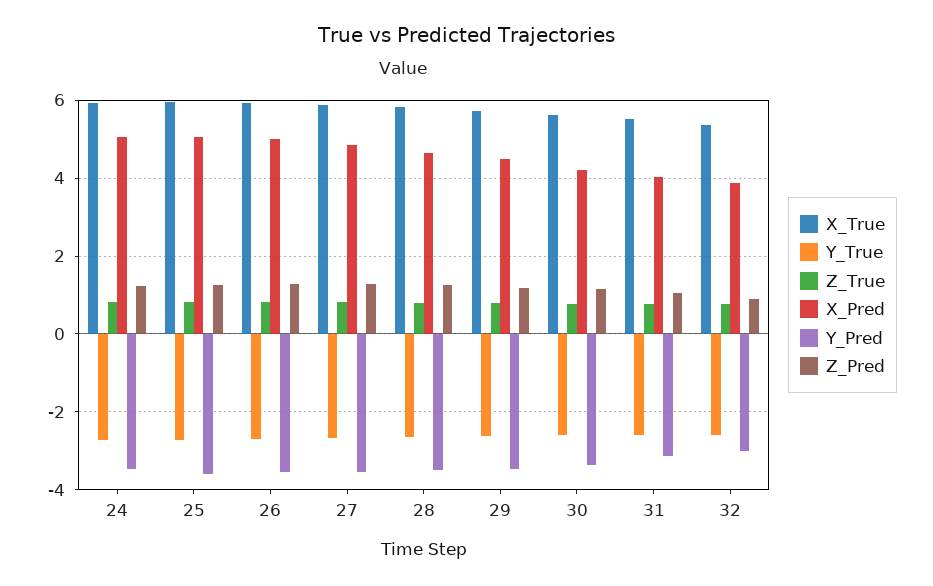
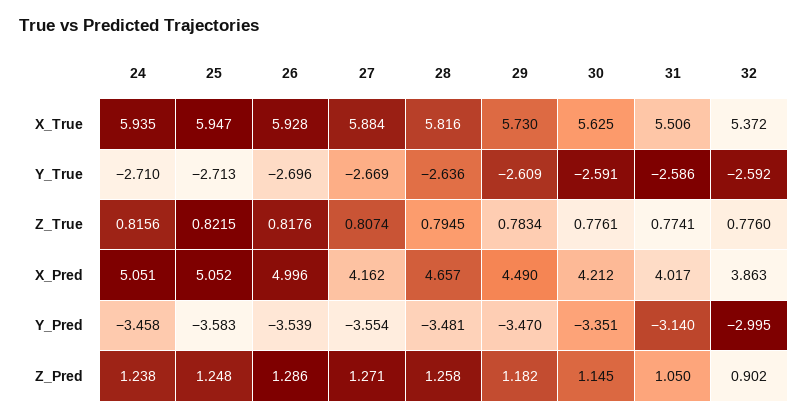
  {
    "X_True": {
      "24": 5.935,
      "25": 5.947,
      "26": 5.928,
      "27": 5.884,
      "28": 5.816,
      "29": 5.73,
      "30": 5.625,
      "31": 5.506,
      "32": 5.372
    },
    "Y_True": {
      "24": -2.71,
      "25": -2.713,
      "26": -2.696,
      "27": -2.669,
      "28": -2.636,
      "29": -2.609,
      "30": -2.591,
      "31": -2.586,
      "32": -2.592
    },
    "Z_True": {
      "24": 0.8156,
      "25": 0.8215,
      "26": 0.8176,
      "27": 0.8074,
      "28": 0.7945,
      "29": 0.7834,
      "30": 0.7761,
      "31": 0.7741,
      "32": 0.776
    },
    "X_Pred": {
      "24": 5.051,
      "25": 5.052,
      "26": 4.996,
-     "27": 4.8,
+     "27": 4.162,
      "28": 4.657,
      "29": 4.49,
      "30": 4.212,
      "31": 4.017,
      "32": 3.863
    },
    "Y_Pred": {
      "24": -3.458,
      "25": -3.583,
      "26": -3.539,
      "27": -3.554,
      "28": -3.481,
      "29": -3.47,
      "30": -3.351,
      "31": -3.14,
      "32": -2.995
    },
    "Z_Pred": {
      "24": 1.238,
      "25": 1.248,
      "26": 1.286,
      "27": 1.271,
      "28": 1.258,
      "29": 1.182,
      "30": 1.145,
      "31": 1.05,
      "32": 0.902
    }
  }

